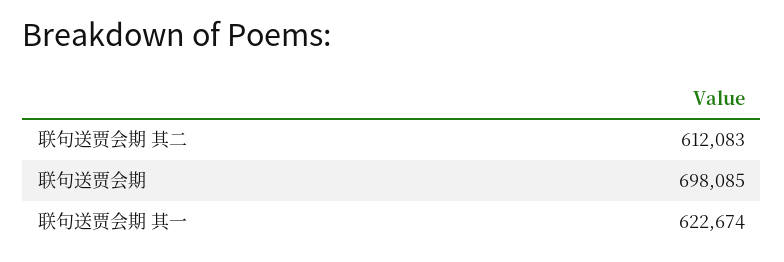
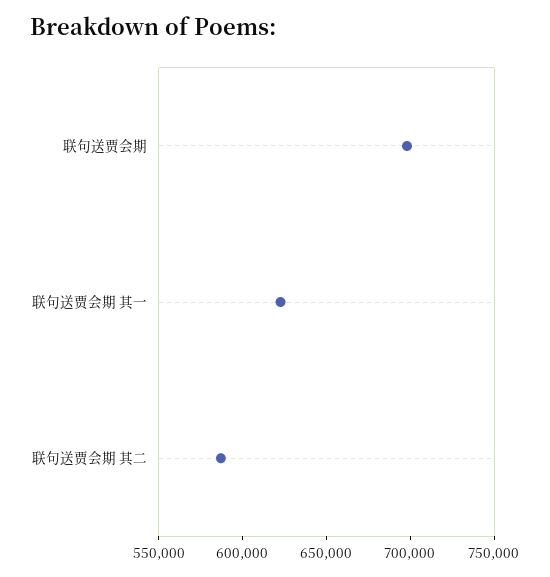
  {
-   "联句送贾会期 其二": 612083,
+   "联句送贾会期 其二": 590000,
    "联句送贾会期": 698085,
    "联句送贾会期 其一": 622674
  }

